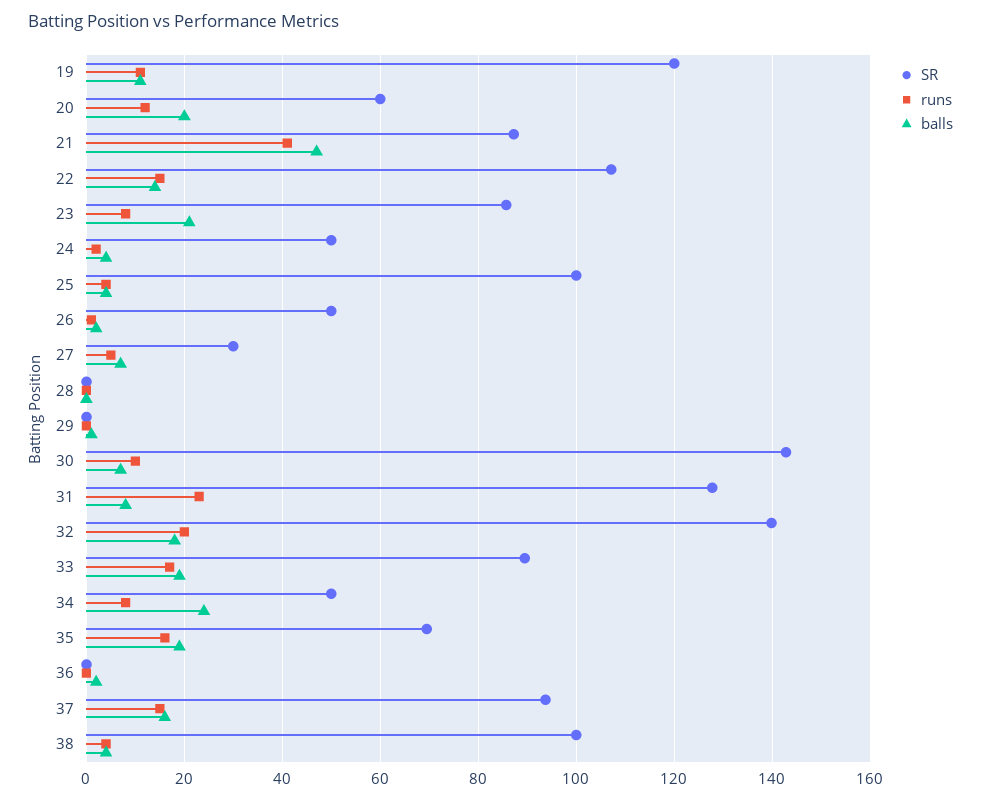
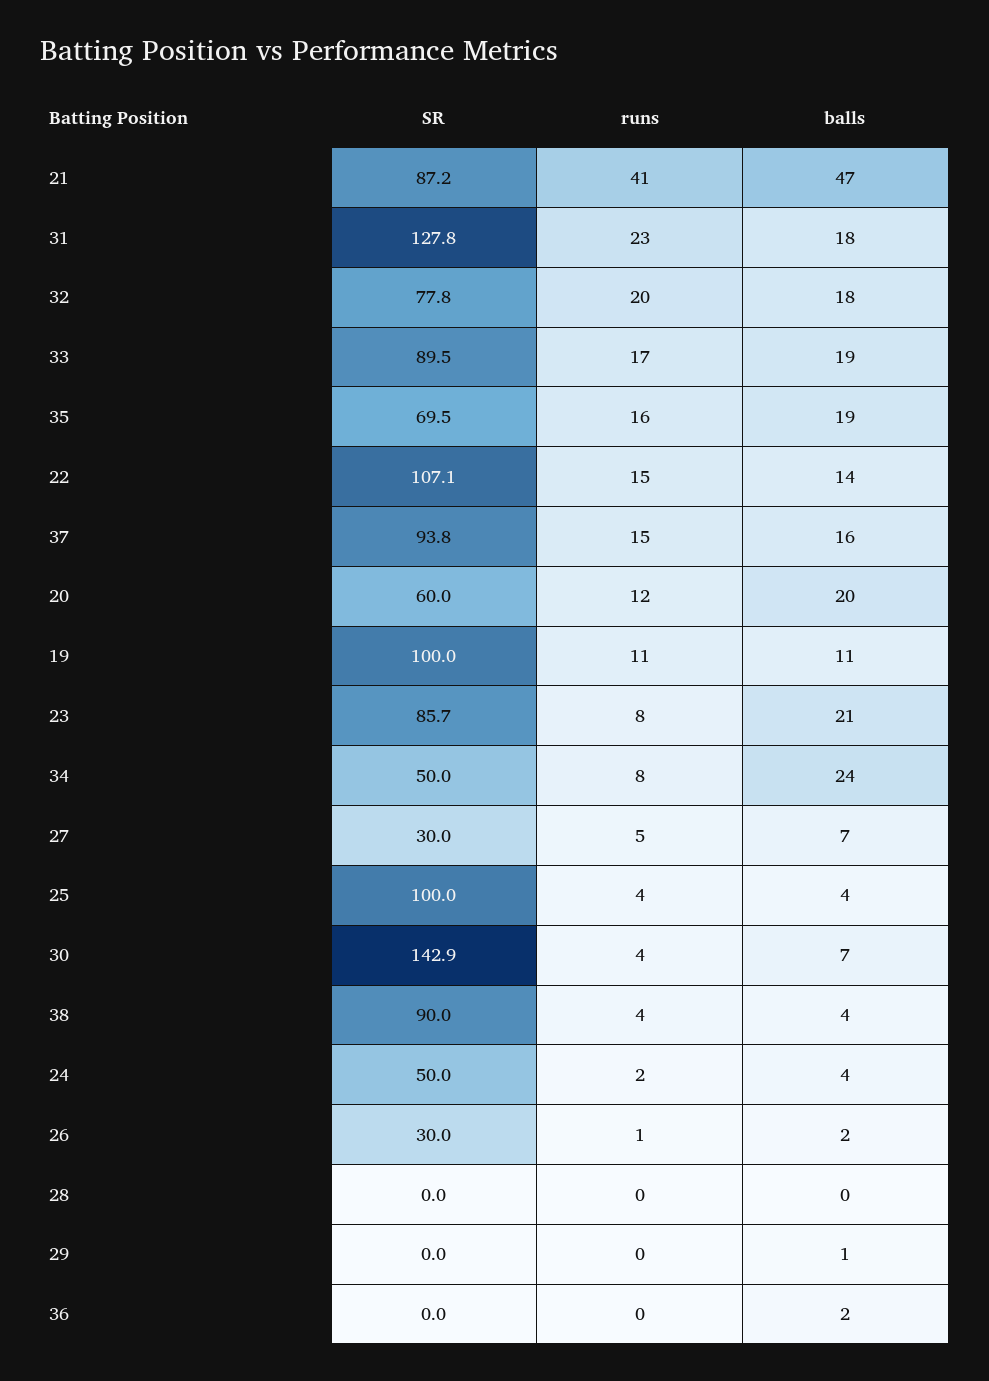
  {
    "SR": {
-     "19": 120,
+     "19": 100,
      "20": 60,
      "21": 87.2,
      "22": 107.1,
      "23": 85.7,
      "24": 50,
      "25": 100,
-     "26": 50,
+     "26": 30,
      "27": 30,
      "28": 0,
      "29": 0,
      "30": 142.9,
      "31": 127.8,
-     "32": 140,
+     "32": 77.8,
      "33": 89.5,
      "34": 50,
      "35": 69.5,
      "36": 0,
      "37": 93.8,
-     "38": 100
+     "38": 90
    },
    "runs": {
      "19": 11,
      "20": 12,
      "21": 41,
      "22": 15,
      "23": 8,
      "24": 2,
      "25": 4,
      "26": 1,
      "27": 5,
      "28": 0,
      "29": 0,
-     "30": 10,
+     "30": 4,
      "31": 23,
      "32": 20,
      "33": 17,
      "34": 8,
      "35": 16,
      "36": 0,
      "37": 15,
      "38": 4
    },
    "balls": {
      "19": 11,
      "20": 20,
      "21": 47,
      "22": 14,
      "23": 21,
      "24": 4,
      "25": 4,
      "26": 2,
      "27": 7,
      "28": 0,
      "29": 1,
      "30": 7,
-     "31": 8,
+     "31": 18,
      "32": 18,
      "33": 19,
      "34": 24,
      "35": 19,
      "36": 2,
      "37": 16,
      "38": 4
    }
  }

